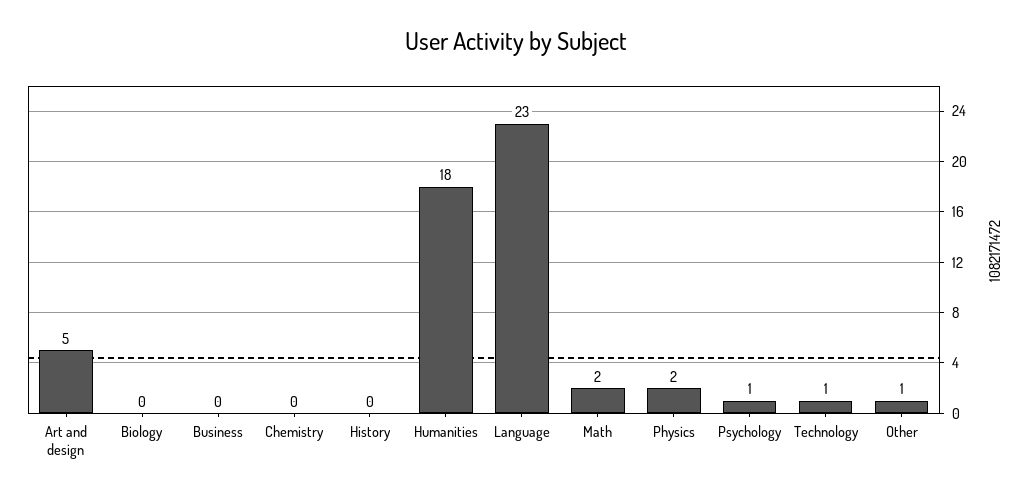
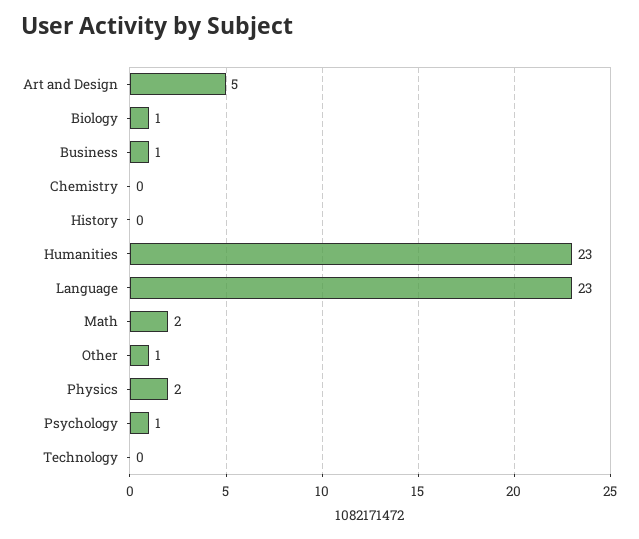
  {
    "Art and design": 5,
-   "Biology": 0,
+   "Biology": 1,
-   "Business": 0,
+   "Business": 1,
    "Chemistry": 0,
    "History": 0,
-   "Humanities": 18,
+   "Humanities": 23,
    "Language": 23,
    "Math": 2,
    "Physics": 2,
    "Psychology": 1,
-   "Technology": 1,
+   "Technology": 0,
    "Other": 1
  }

